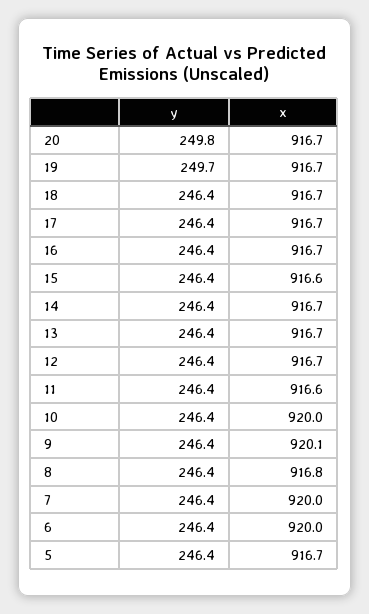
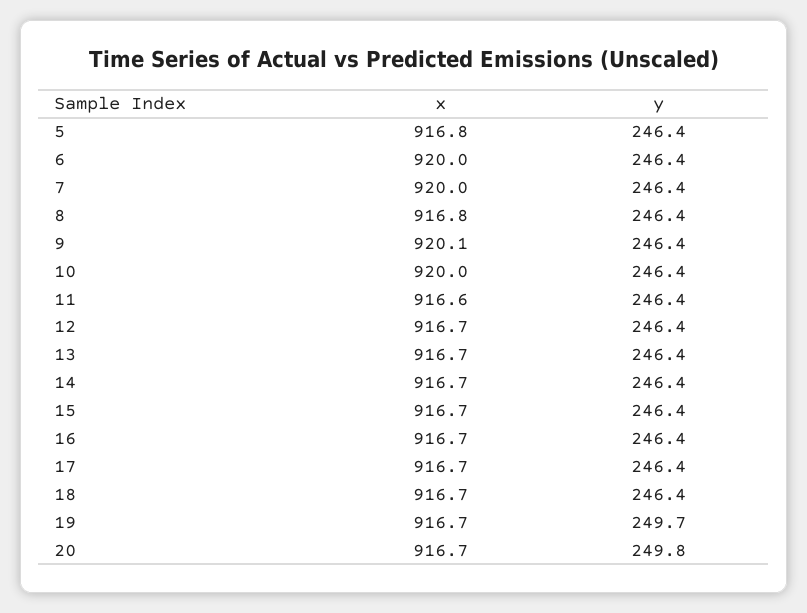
  {
    "y": {
      "20": 249.8,
      "19": 249.7,
      "18": 246.4,
      "17": 246.4,
      "16": 246.4,
      "15": 246.4,
      "14": 246.4,
      "13": 246.4,
      "12": 246.4,
      "11": 246.4,
      "10": 246.4,
      "9": 246.4,
      "8": 246.4,
      "7": 246.4,
      "6": 246.4,
      "5": 246.4
    },
    "x": {
      "20": 916.7,
      "19": 916.7,
      "18": 916.7,
      "17": 916.7,
      "16": 916.7,
-     "15": 916.6,
+     "15": 916.7,
      "14": 916.7,
      "13": 916.7,
      "12": 916.7,
      "11": 916.6,
      "10": 920,
      "9": 920.1,
      "8": 916.8,
      "7": 920,
      "6": 920,
-     "5": 916.7
+     "5": 916.8
    }
  }

